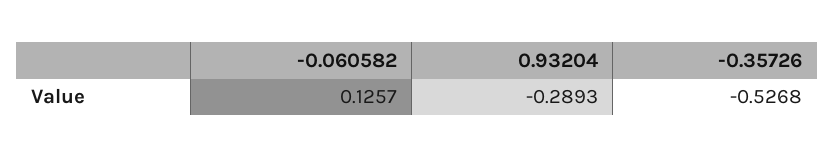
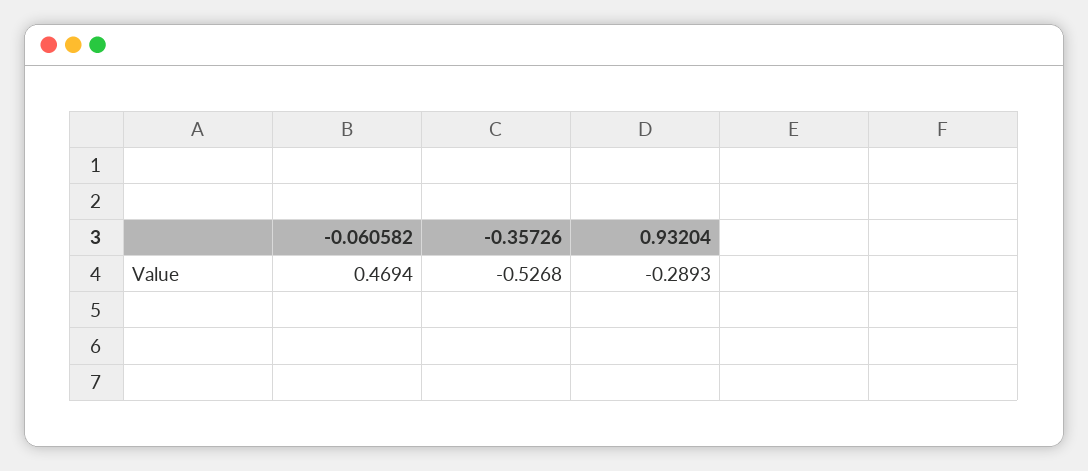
  {
-   "-0.060582": 0.1257,
+   "-0.060582": 0.4694,
    "0.93204": -0.2893,
    "-0.35726": -0.5268
  }

